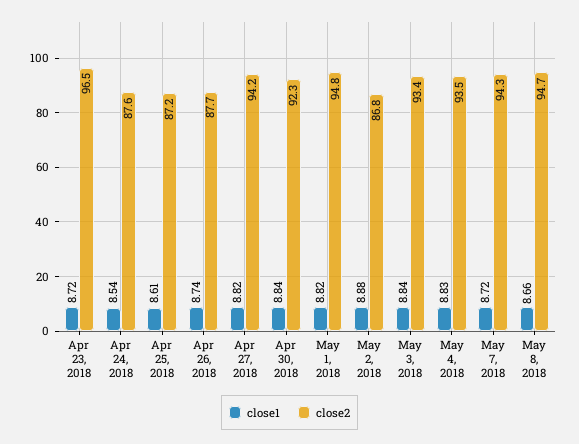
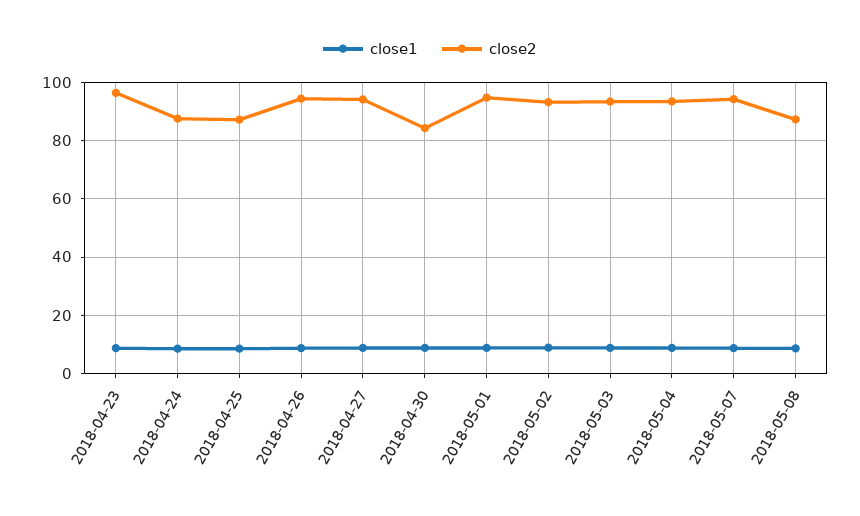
  {
    "close1": {
      "Apr 23, 2018": 8.72,
      "Apr 24, 2018": 8.54,
      "Apr 25, 2018": 8.61,
      "Apr 26, 2018": 8.74,
      "Apr 27, 2018": 8.82,
      "Apr 30, 2018": 8.84,
      "May 1, 2018": 8.82,
      "May 2, 2018": 8.88,
      "May 3, 2018": 8.84,
      "May 4, 2018": 8.83,
      "May 7, 2018": 8.72,
      "May 8, 2018": 8.66
    },
    "close2": {
      "Apr 23, 2018": 96.5,
      "Apr 24, 2018": 87.6,
      "Apr 25, 2018": 87.2,
-     "Apr 26, 2018": 87.7,
+     "Apr 26, 2018": 95,
      "Apr 27, 2018": 94.2,
-     "Apr 30, 2018": 92.3,
+     "Apr 30, 2018": 85,
      "May 1, 2018": 94.8,
-     "May 2, 2018": 86.8,
+     "May 2, 2018": 92.5,
      "May 3, 2018": 93.4,
      "May 4, 2018": 93.5,
      "May 7, 2018": 94.3,
-     "May 8, 2018": 94.7
+     "May 8, 2018": 87.5
    }
  }

